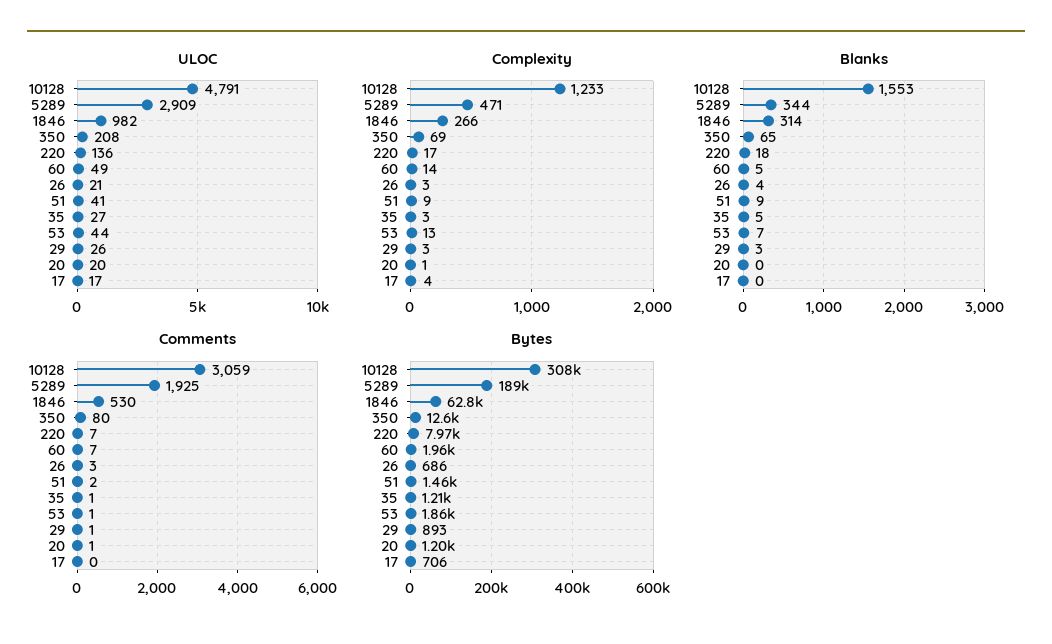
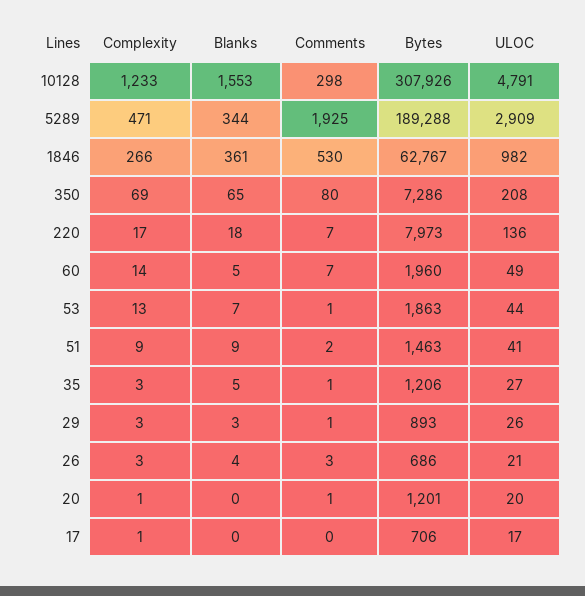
  {
    "ULOC": {
      "10128": 4791,
      "5289": 2909,
      "1846": 982,
      "350": 208,
      "220": 136,
      "60": 49,
      "26": 21,
      "51": 41,
      "35": 27,
      "53": 44,
      "29": 26,
      "20": 20,
      "17": 17
    },
    "Complexity": {
      "10128": 1233,
      "5289": 471,
      "1846": 266,
      "350": 69,
      "220": 17,
      "60": 14,
      "26": 3,
      "51": 9,
      "35": 3,
      "53": 13,
      "29": 3,
      "20": 1,
-     "17": 4
+     "17": 1
    },
    "Blanks": {
      "10128": 1553,
      "5289": 344,
-     "1846": 314,
+     "1846": 361,
      "350": 65,
      "220": 18,
      "60": 5,
      "26": 4,
      "51": 9,
      "35": 5,
      "53": 7,
      "29": 3,
      "20": 0,
      "17": 0
    },
    "Comments": {
-     "10128": 3059,
+     "10128": 298,
      "5289": 1925,
      "1846": 530,
      "350": 80,
      "220": 7,
      "60": 7,
      "26": 3,
      "51": 2,
      "35": 1,
      "53": 1,
      "29": 1,
      "20": 1,
      "17": 0
    },
    "Bytes": {
      "10128": 307926,
      "5289": 189288,
      "1846": 62767,
-     "350": 12600,
+     "350": 7286,
      "220": 7973,
      "60": 1960,
      "26": 686,
      "51": 1463,
      "35": 1206,
      "53": 1863,
      "29": 893,
      "20": 1201,
      "17": 706
    }
  }

